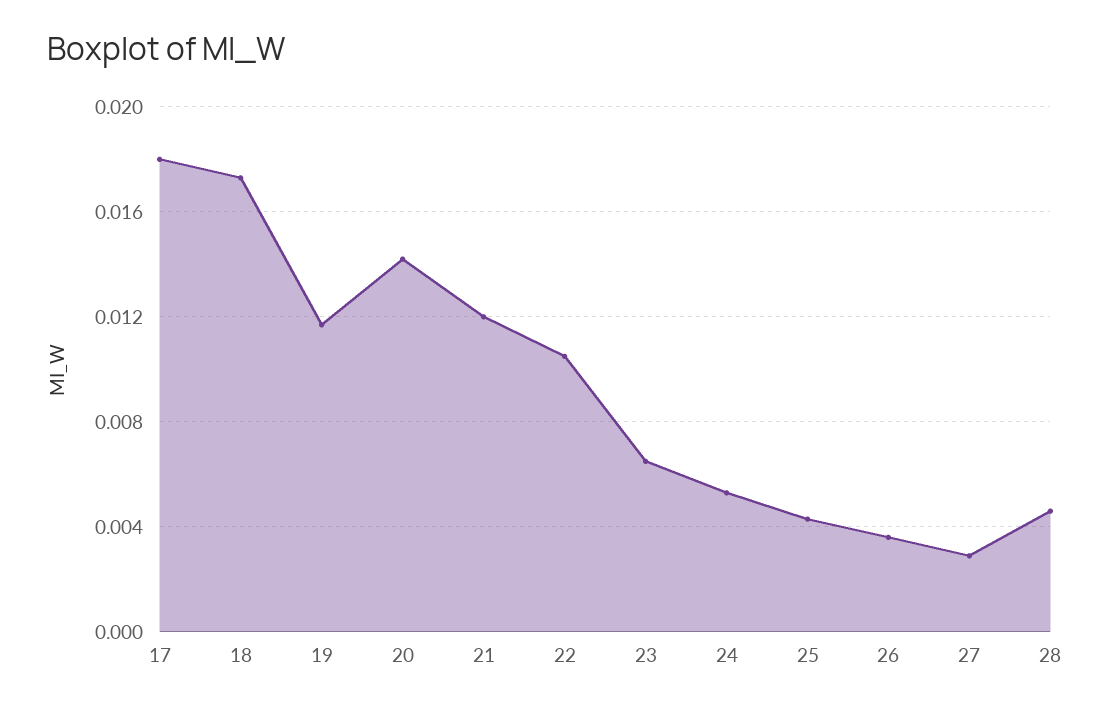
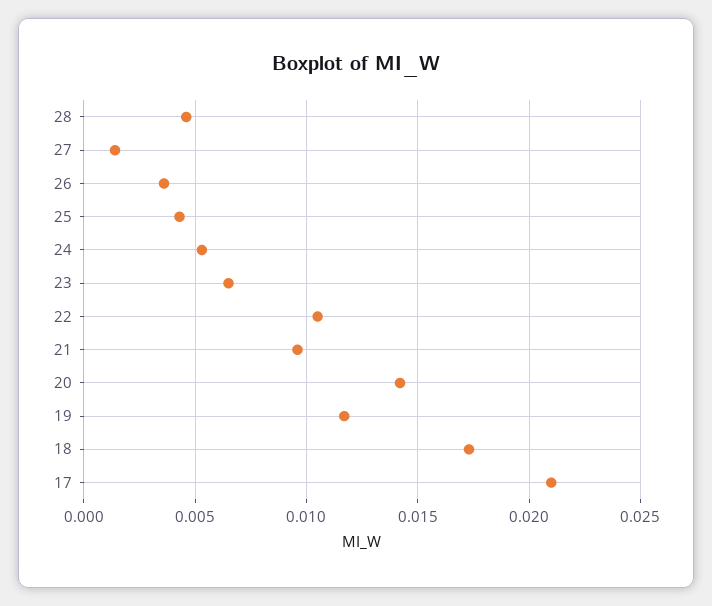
  {
-   "17": 0.018,
+   "17": 0.021,
    "18": 0.0175,
    "19": 0.0115,
    "20": 0.014,
-   "21": 0.012,
+   "21": 0.0095,
    "22": 0.0105,
    "23": 0.0065,
    "24": 0.0055,
    "25": 0.0045,
    "26": 0.0035,
-   "27": 0.003,
+   "27": 0.0015,
    "28": 0.0045
  }

